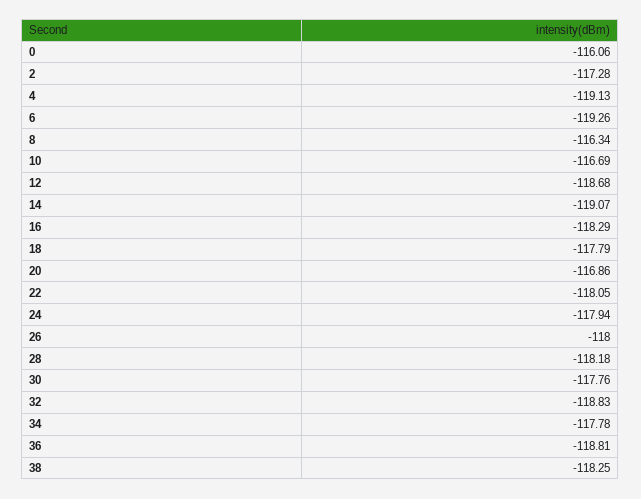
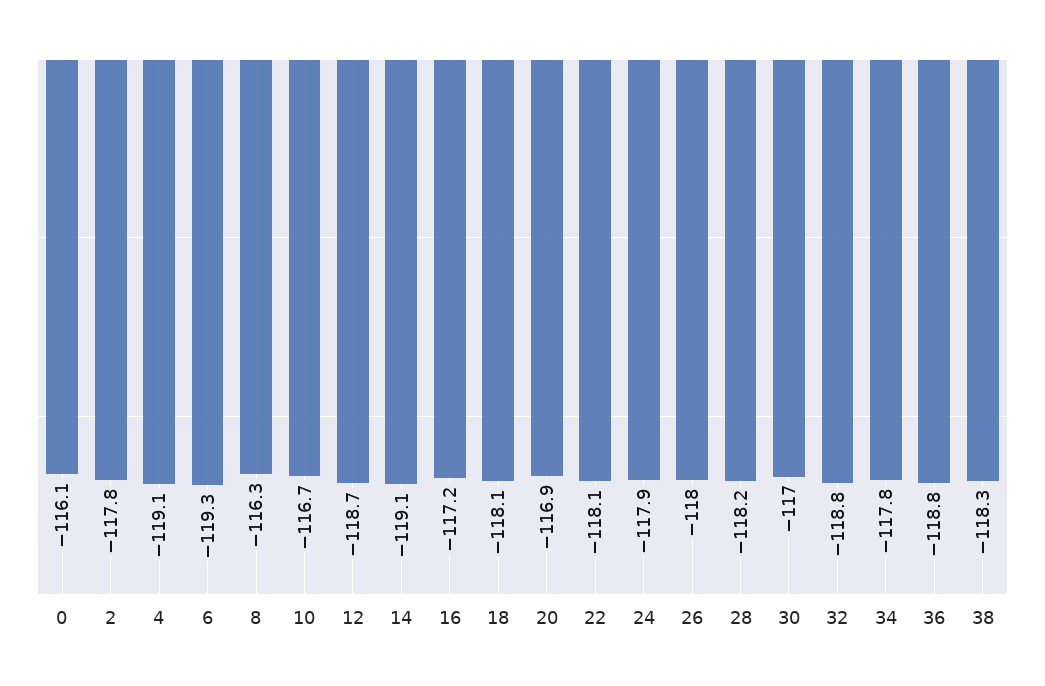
  {
    "0": -116.06,
-   "2": -117.28,
+   "2": -117.8,
    "4": -119.13,
    "6": -119.26,
    "8": -116.34,
    "10": -116.69,
    "12": -118.68,
    "14": -119.07,
-   "16": -118.29,
+   "16": -117.2,
-   "18": -117.79,
+   "18": -118.1,
    "20": -116.86,
    "22": -118.05,
    "24": -117.94,
    "26": -118,
    "28": -118.18,
-   "30": -117.76,
+   "30": -117,
    "32": -118.83,
    "34": -117.78,
    "36": -118.81,
    "38": -118.25
  }

